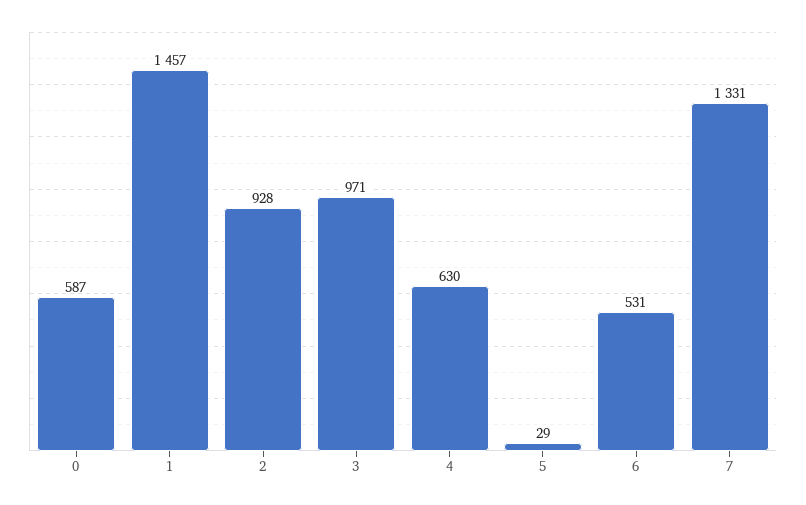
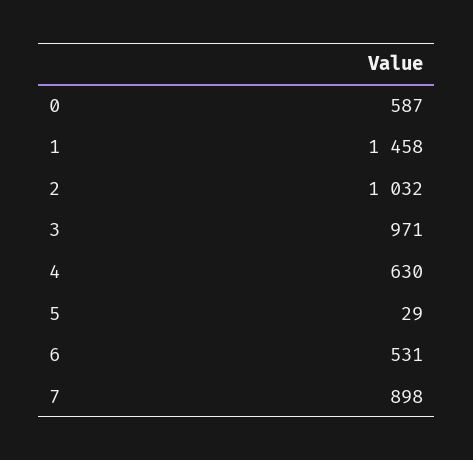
  {
    "0": 587,
-   "1": 1457,
+   "1": 1458,
-   "2": 928,
+   "2": 1032,
    "3": 971,
    "4": 630,
    "5": 29,
    "6": 531,
-   "7": 1331
+   "7": 898
  }

